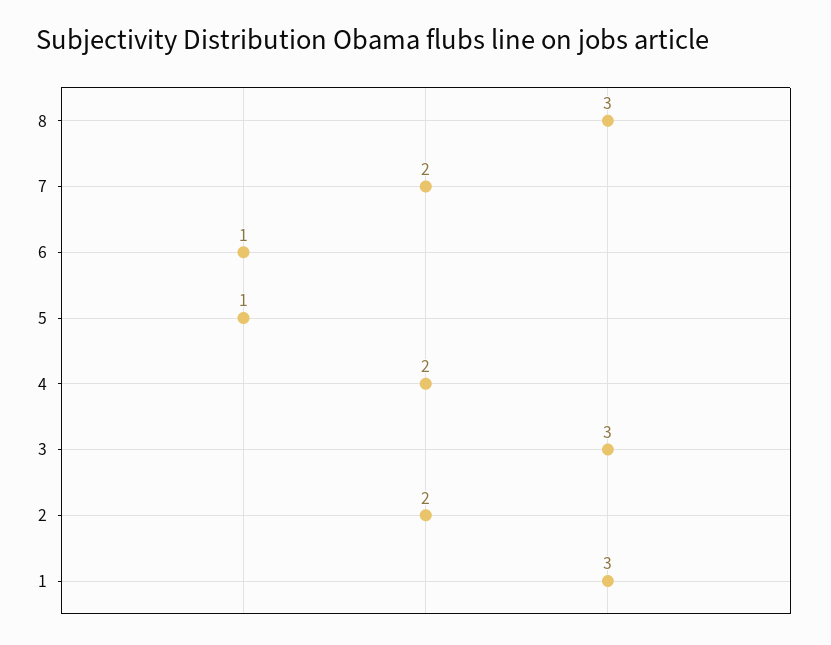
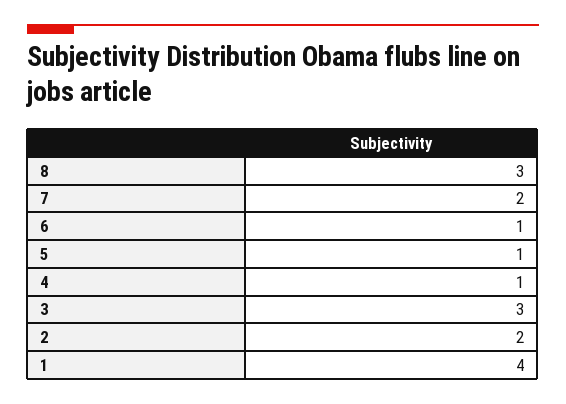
  {
    "8": 3,
    "7": 2,
    "6": 1,
    "5": 1,
-   "4": 2,
+   "4": 1,
    "3": 3,
    "2": 2,
-   "1": 3
+   "1": 4
  }

